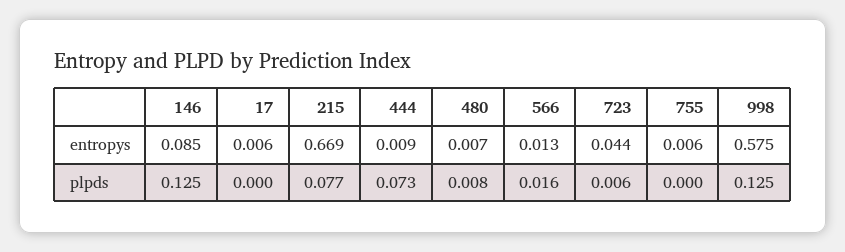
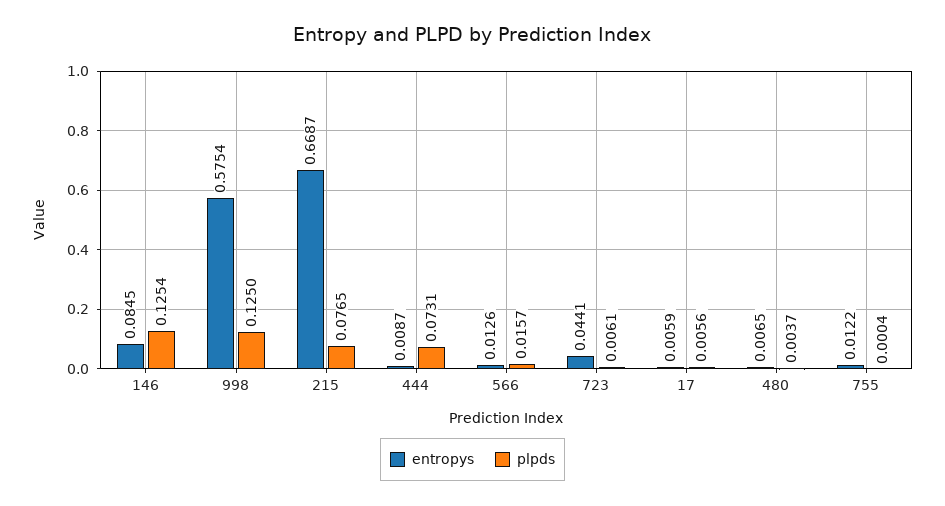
  {
    "entropys": {
      "146": 0.0845,
      "17": 0.0059,
      "215": 0.6687,
      "444": 0.0087,
      "480": 0.0065,
      "566": 0.0126,
      "723": 0.0441,
-     "755": 0.006,
+     "755": 0.0122,
      "998": 0.5754
    },
    "plpds": {
      "146": 0.1254,
-     "17": 0,
+     "17": 0.0056,
      "215": 0.0765,
      "444": 0.0731,
-     "480": 0.008,
+     "480": 0.0037,
      "566": 0.0157,
      "723": 0.0061,
      "755": 0.0004,
      "998": 0.125
    }
  }

